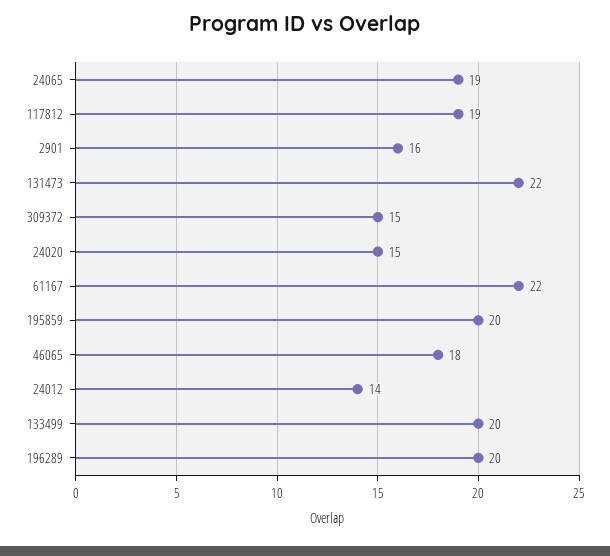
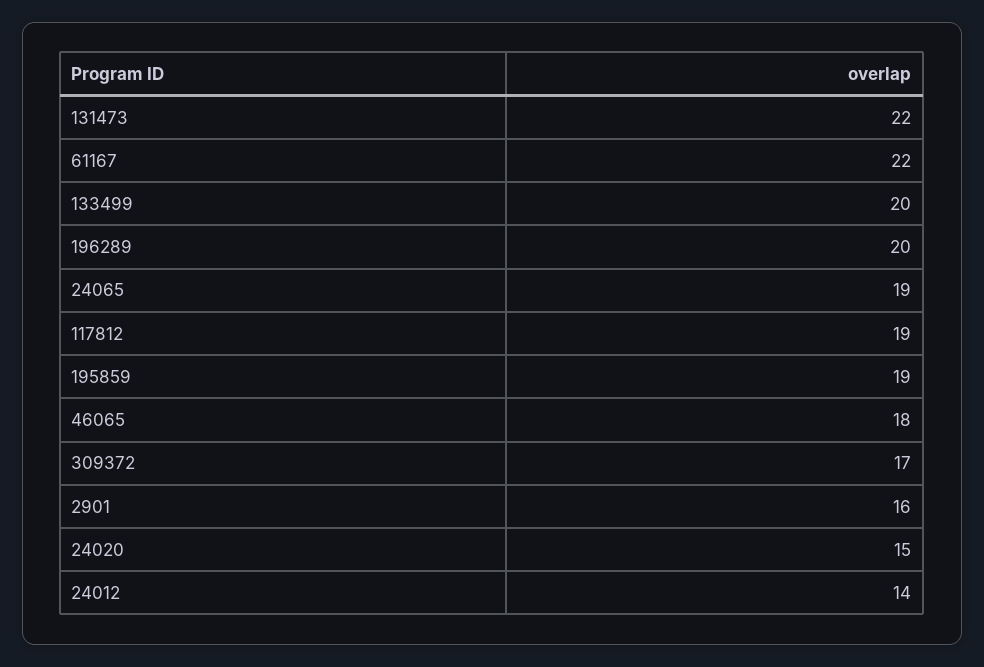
  {
    "24065": 19,
    "117812": 19,
    "2901": 16,
    "131473": 22,
-   "309372": 15,
+   "309372": 17,
    "24020": 15,
    "61167": 22,
-   "195859": 20,
+   "195859": 19,
    "46065": 18,
    "24012": 14,
    "133499": 20,
    "196289": 20
  }

